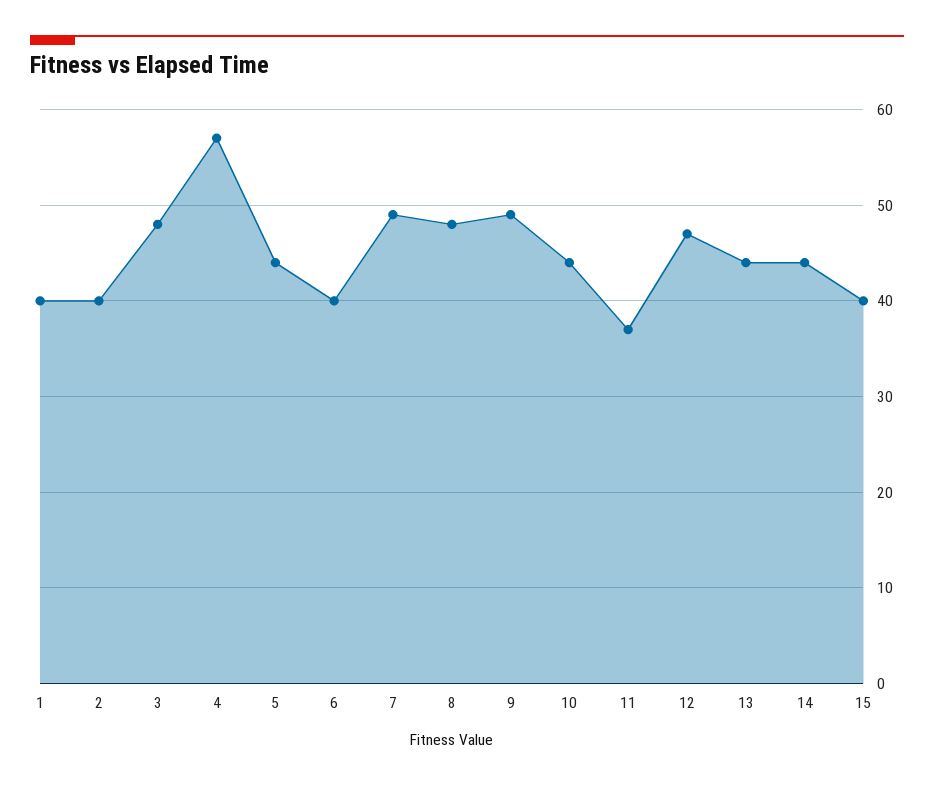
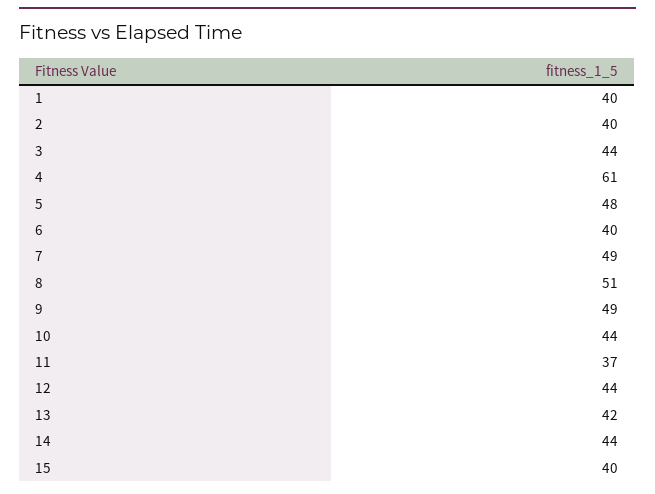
  {
    "1": 40,
    "2": 40,
-   "3": 48,
+   "3": 44,
-   "4": 57,
+   "4": 61,
-   "5": 44,
+   "5": 48,
    "6": 40,
    "7": 49,
-   "8": 48,
+   "8": 51,
    "9": 49,
    "10": 44,
    "11": 37,
-   "12": 47,
+   "12": 44,
-   "13": 44,
+   "13": 42,
    "14": 44,
    "15": 40
  }

